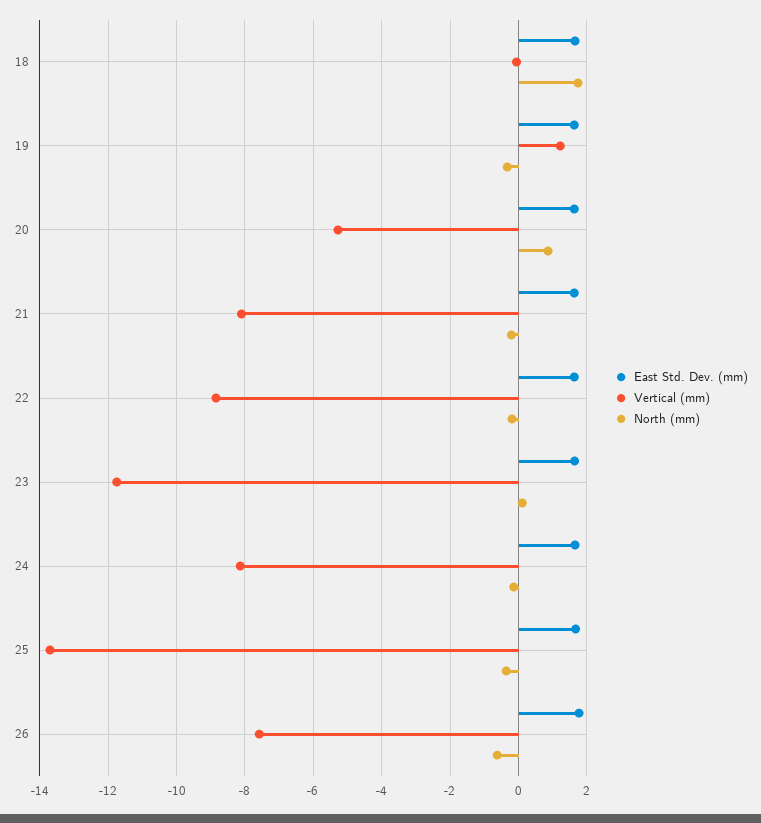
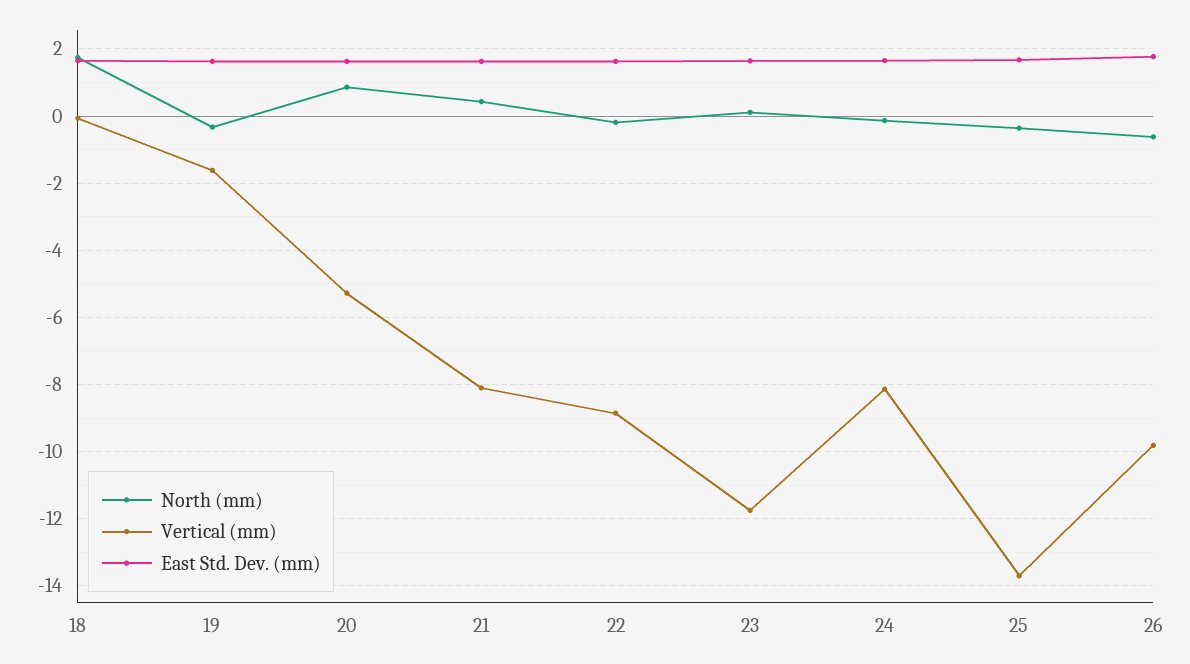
  {
    "East Std. Dev. (mm)": {
      "18": 1.6,
      "19": 1.6,
      "20": 1.6,
      "21": 1.6,
      "22": 1.6,
      "23": 1.6,
      "24": 1.6,
      "25": 1.6,
      "26": 1.8
    },
    "Vertical (mm)": {
      "18": 0,
-     "19": 1.2,
+     "19": -1.6,
      "20": -5.2,
      "21": -8.2,
      "22": -8.8,
      "23": -11.8,
      "24": -8.2,
      "25": -13.8,
-     "26": -7.6
+     "26": -9.8
    },
    "North (mm)": {
      "18": 1.8,
      "19": -0.4,
      "20": 0.8,
-     "21": -0.2,
+     "21": 0.4,
      "22": -0.2,
      "23": 0.2,
      "24": -0.2,
      "25": -0.4,
      "26": -0.6
    }
  }

